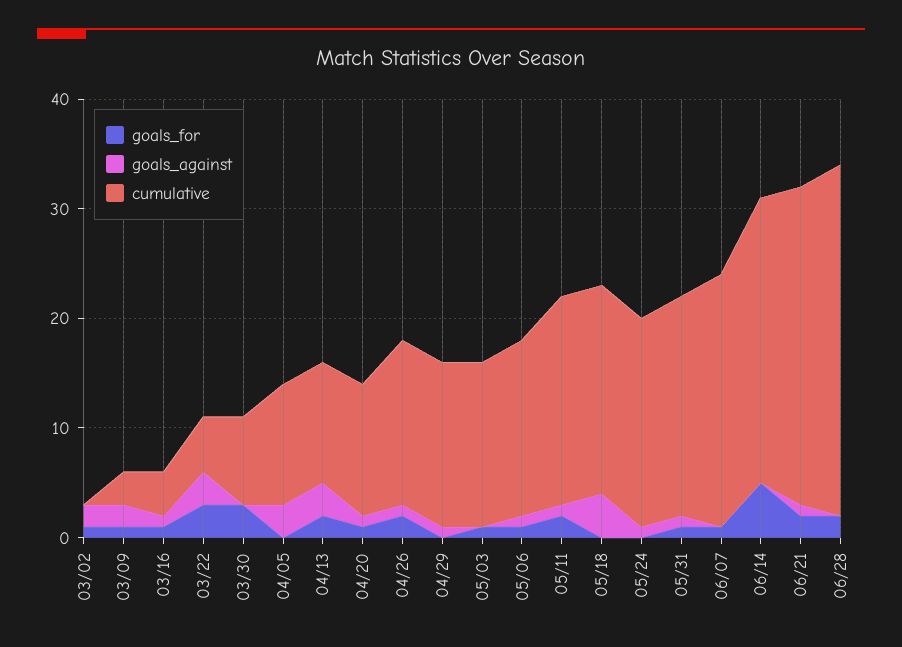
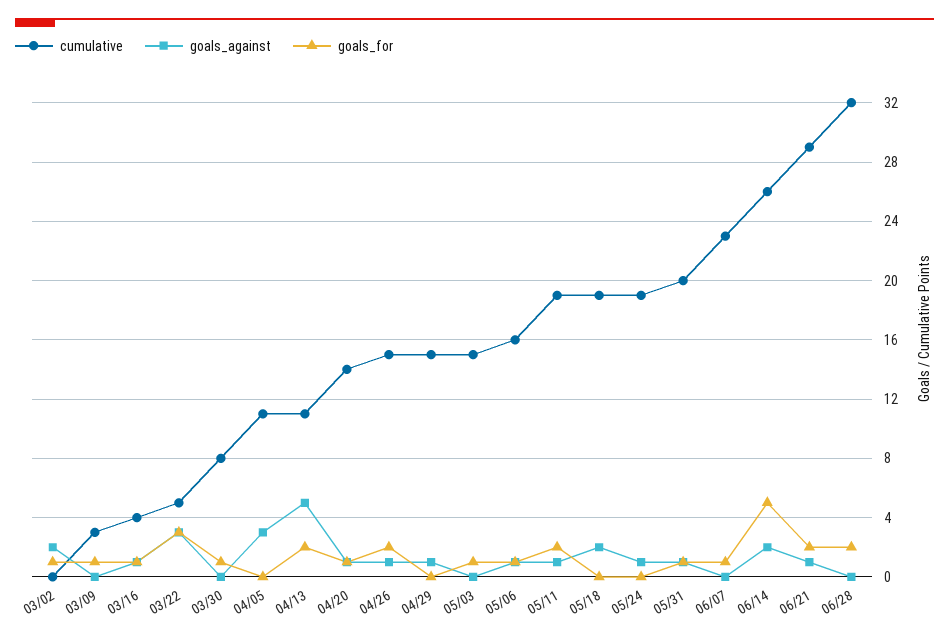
  {
    "goals_for": {
      "03/02": 1,
      "03/09": 1,
      "03/16": 1,
      "03/22": 3,
-     "03/30": 3,
+     "03/30": 1,
      "04/05": 0,
      "04/13": 2,
      "04/20": 1,
      "04/26": 2,
      "04/29": 0,
      "05/03": 1,
      "05/06": 1,
      "05/11": 2,
      "05/18": 0,
      "05/24": 0,
      "05/31": 1,
      "06/07": 1,
      "06/14": 5,
      "06/21": 2,
      "06/28": 2
    },
    "goals_against": {
      "03/02": 2,
-     "03/09": 2,
+     "03/09": 0,
      "03/16": 1,
      "03/22": 3,
      "03/30": 0,
      "04/05": 3,
-     "04/13": 3,
+     "04/13": 5,
      "04/20": 1,
      "04/26": 1,
      "04/29": 1,
      "05/03": 0,
      "05/06": 1,
      "05/11": 1,
-     "05/18": 4,
+     "05/18": 2,
      "05/24": 1,
      "05/31": 1,
      "06/07": 0,
-     "06/14": 0,
+     "06/14": 2,
      "06/21": 1,
      "06/28": 0
    },
    "cumulative": {
      "03/02": 0,
      "03/09": 3,
      "03/16": 4,
      "03/22": 5,
      "03/30": 8,
      "04/05": 11,
      "04/13": 11,
-     "04/20": 12,
+     "04/20": 14,
      "04/26": 15,
      "04/29": 15,
      "05/03": 15,
      "05/06": 16,
      "05/11": 19,
      "05/18": 19,
      "05/24": 19,
      "05/31": 20,
      "06/07": 23,
      "06/14": 26,
      "06/21": 29,
      "06/28": 32
    }
  }

